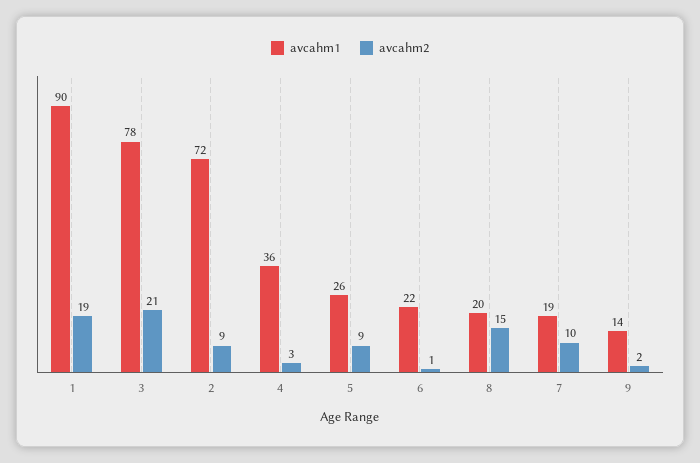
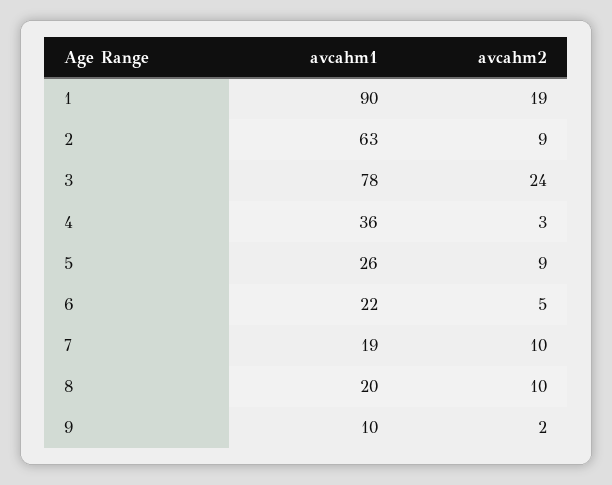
  {
    "avcahm1": {
      "1": 90,
      "3": 78,
-     "2": 72,
+     "2": 63,
      "4": 36,
      "5": 26,
      "6": 22,
      "8": 20,
      "7": 19,
-     "9": 14
+     "9": 10
    },
    "avcahm2": {
      "1": 19,
-     "3": 21,
+     "3": 24,
      "2": 9,
      "4": 3,
      "5": 9,
-     "6": 1,
+     "6": 5,
-     "8": 15,
+     "8": 10,
      "7": 10,
      "9": 2
    }
  }

